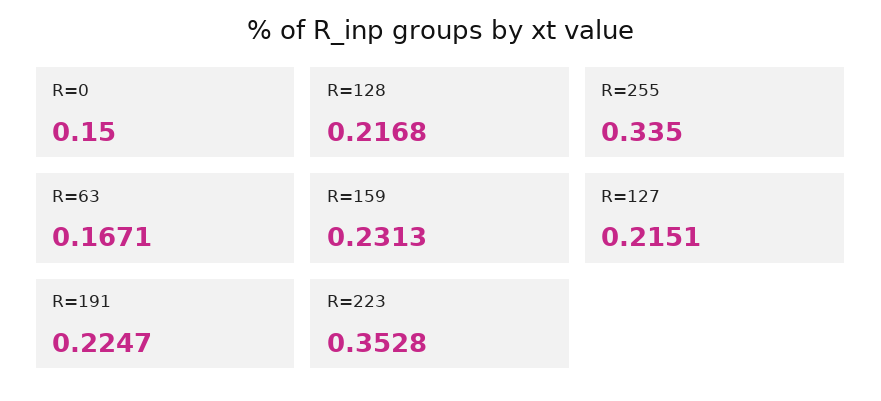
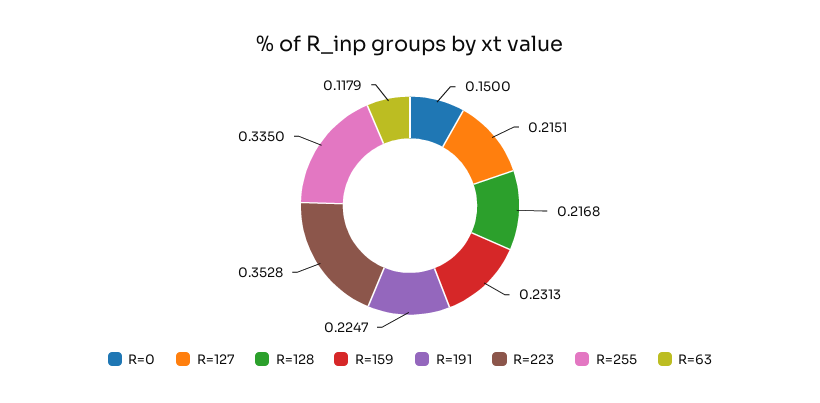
  {
    "R=0": 0.15,
    "R=128": 0.2168,
    "R=255": 0.335,
-   "R=63": 0.1671,
+   "R=63": 0.1179,
    "R=159": 0.2313,
    "R=127": 0.2151,
    "R=191": 0.2247,
    "R=223": 0.3528
  }

